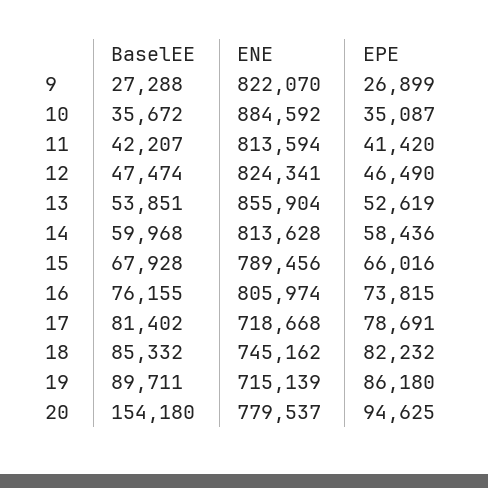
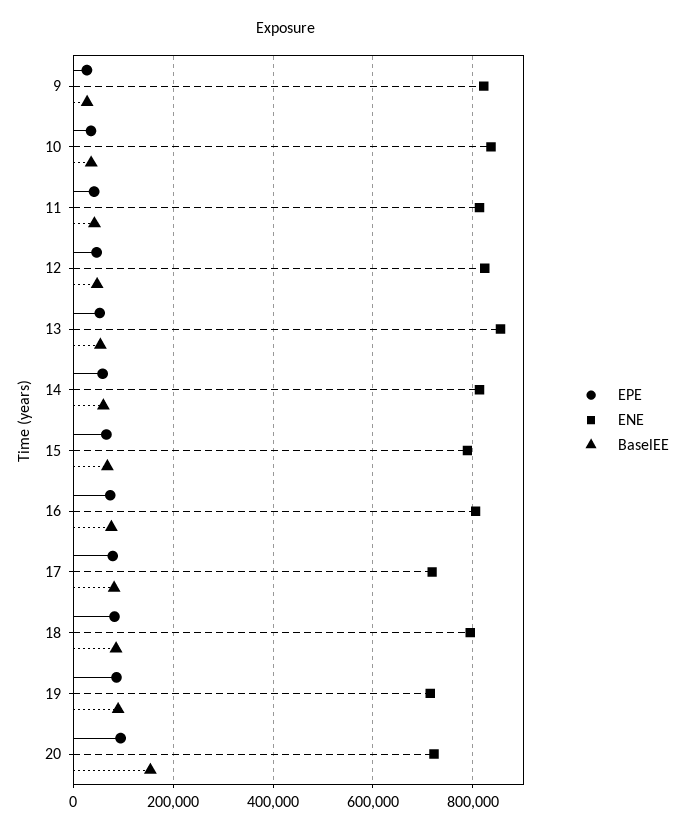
  {
    "BaselEE": {
      "9": 27288,
      "10": 35672,
      "11": 42207,
      "12": 47474,
      "13": 53851,
      "14": 59968,
      "15": 67928,
      "16": 76155,
      "17": 81402,
      "18": 85332,
      "19": 89711,
      "20": 154180
    },
    "ENE": {
      "9": 822070,
-     "10": 884592,
+     "10": 840000,
      "11": 813594,
      "12": 824341,
      "13": 855904,
      "14": 813628,
      "15": 789456,
      "16": 805974,
      "17": 718668,
-     "18": 745162,
+     "18": 800000,
      "19": 715139,
-     "20": 779537
+     "20": 720000
    },
    "EPE": {
      "9": 26899,
      "10": 35087,
      "11": 41420,
      "12": 46490,
      "13": 52619,
      "14": 58436,
      "15": 66016,
      "16": 73815,
      "17": 78691,
      "18": 82232,
      "19": 86180,
      "20": 94625
    }
  }

